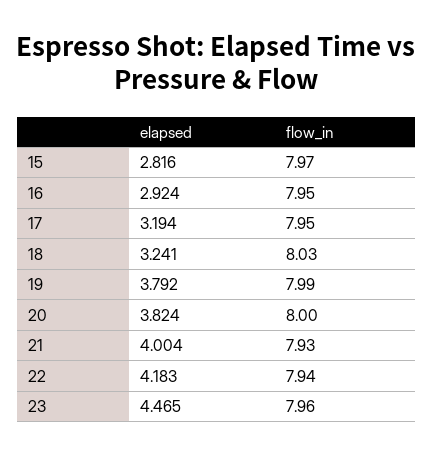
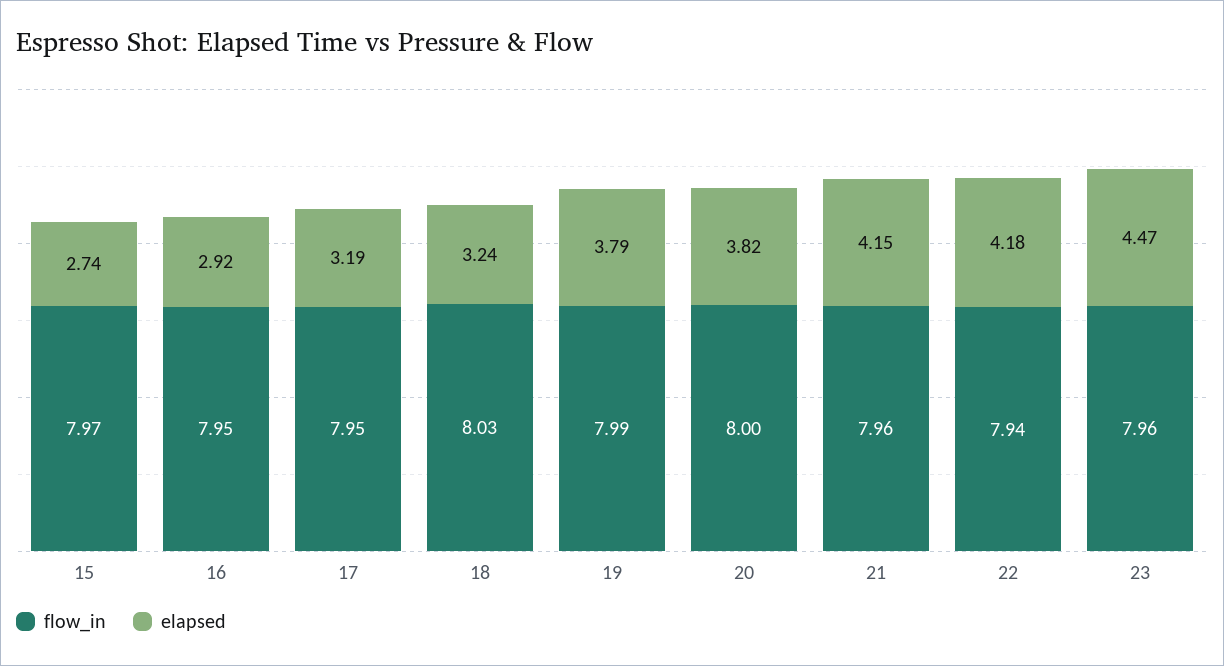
  {
    "elapsed": {
-     "15": 2.816,
+     "15": 2.74,
      "16": 2.924,
      "17": 3.194,
      "18": 3.241,
      "19": 3.792,
      "20": 3.824,
-     "21": 4.004,
+     "21": 4.15,
      "22": 4.183,
      "23": 4.465
    },
    "flow_in": {
      "15": 7.97,
      "16": 7.95,
      "17": 7.95,
      "18": 8.03,
      "19": 7.99,
      "20": 8,
-     "21": 7.93,
+     "21": 7.96,
      "22": 7.94,
      "23": 7.96
    }
  }

